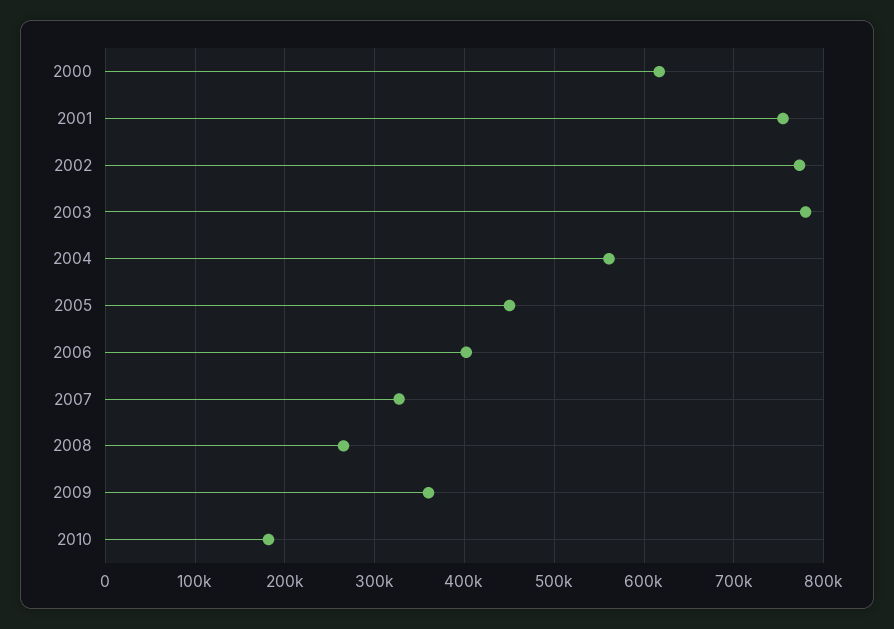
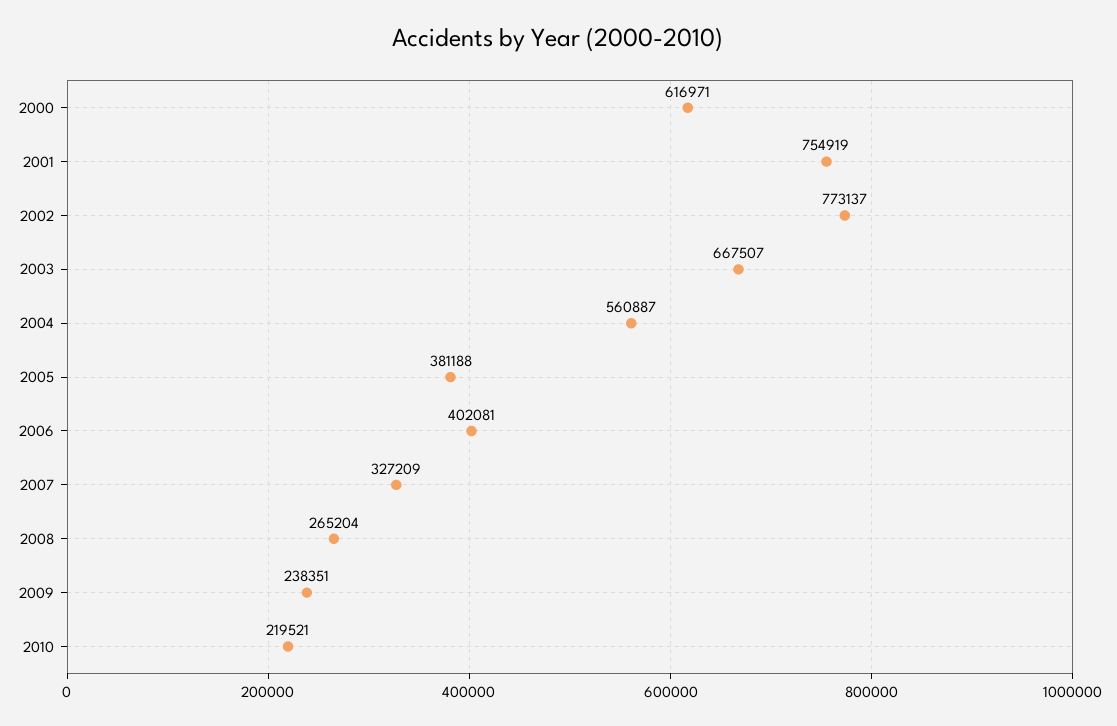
  {
    "2000": 616971,
    "2001": 754919,
    "2002": 773137,
-   "2003": 780000,
+   "2003": 667507,
    "2004": 560887,
-   "2005": 450000,
+   "2005": 381188,
    "2006": 402081,
    "2007": 327209,
    "2008": 265204,
-   "2009": 360000,
+   "2009": 238351,
-   "2010": 180000
+   "2010": 219521
  }

